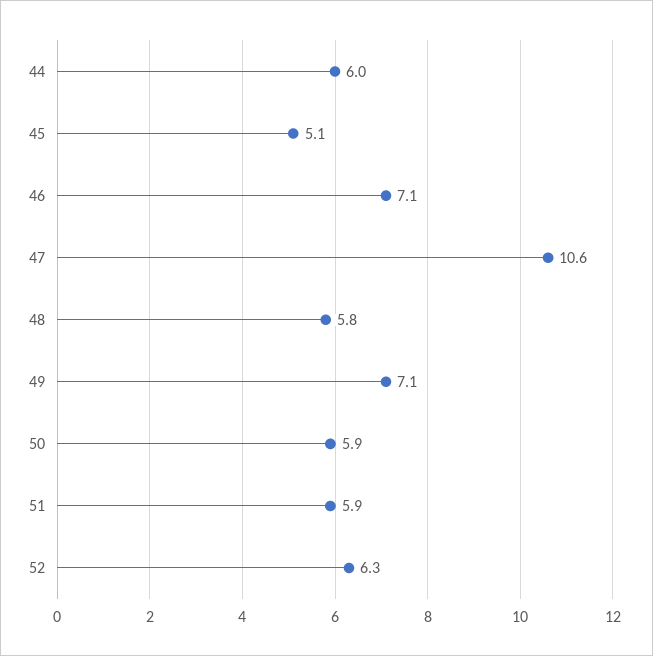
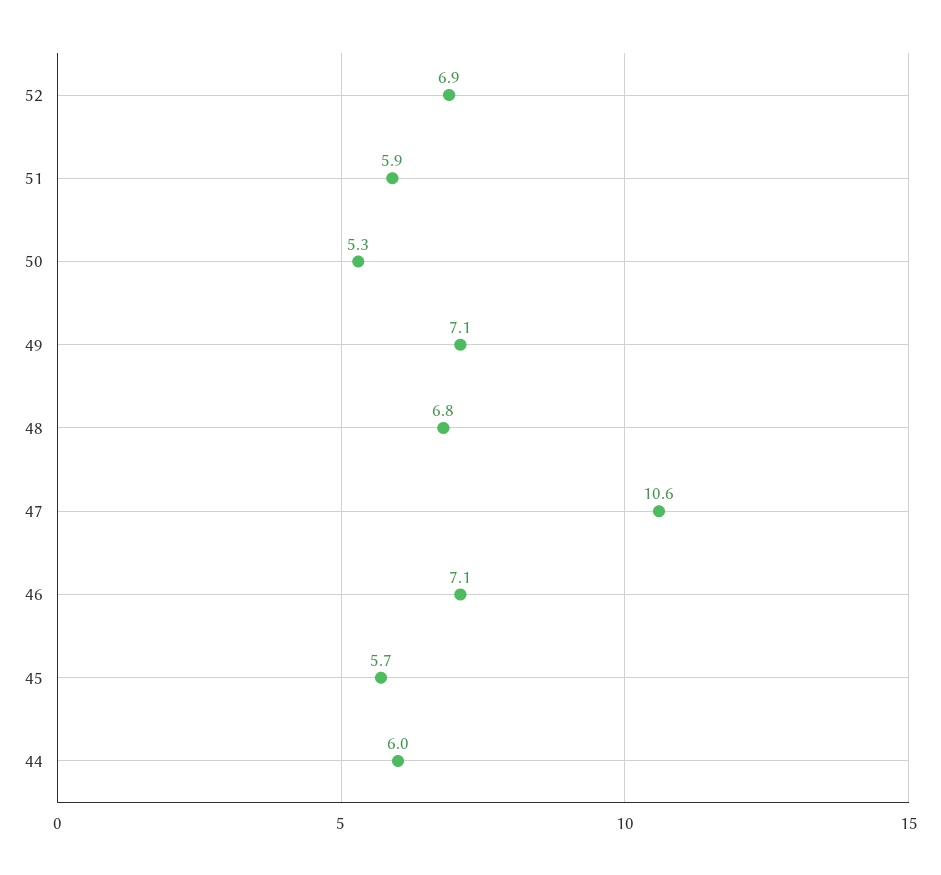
  {
    "44": 6,
-   "45": 5.1,
+   "45": 5.7,
    "46": 7.1,
    "47": 10.6,
-   "48": 5.8,
+   "48": 6.8,
    "49": 7.1,
-   "50": 5.9,
+   "50": 5.3,
    "51": 5.9,
-   "52": 6.3
+   "52": 6.9
  }

